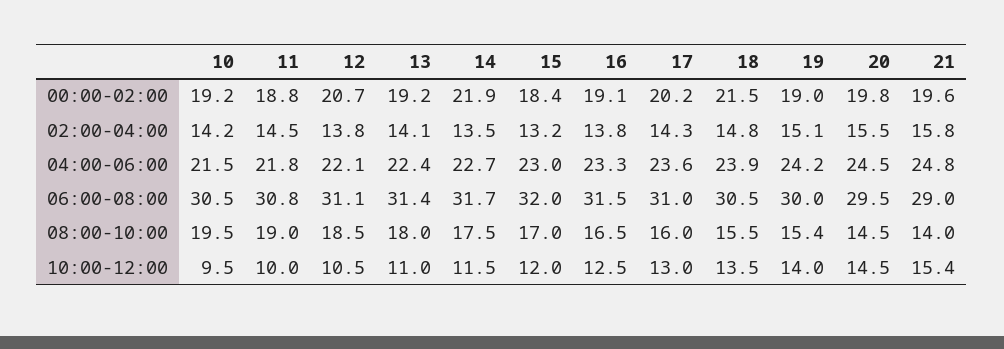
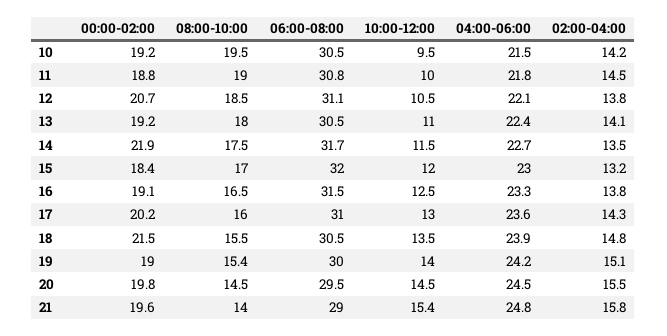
  {
    "10": {
      "00:00-02:00": 19.2,
      "02:00-04:00": 14.2,
      "04:00-06:00": 21.5,
      "06:00-08:00": 30.5,
      "08:00-10:00": 19.5,
      "10:00-12:00": 9.5
    },
    "11": {
      "00:00-02:00": 18.8,
      "02:00-04:00": 14.5,
      "04:00-06:00": 21.8,
      "06:00-08:00": 30.8,
      "08:00-10:00": 19,
      "10:00-12:00": 10
    },
    "12": {
      "00:00-02:00": 20.7,
      "02:00-04:00": 13.8,
      "04:00-06:00": 22.1,
      "06:00-08:00": 31.1,
      "08:00-10:00": 18.5,
      "10:00-12:00": 10.5
    },
    "13": {
      "00:00-02:00": 19.2,
      "02:00-04:00": 14.1,
      "04:00-06:00": 22.4,
-     "06:00-08:00": 31.4,
+     "06:00-08:00": 30.5,
      "08:00-10:00": 18,
      "10:00-12:00": 11
    },
    "14": {
      "00:00-02:00": 21.9,
      "02:00-04:00": 13.5,
      "04:00-06:00": 22.7,
      "06:00-08:00": 31.7,
      "08:00-10:00": 17.5,
      "10:00-12:00": 11.5
    },
    "15": {
      "00:00-02:00": 18.4,
      "02:00-04:00": 13.2,
      "04:00-06:00": 23,
      "06:00-08:00": 32,
      "08:00-10:00": 17,
      "10:00-12:00": 12
    },
    "16": {
      "00:00-02:00": 19.1,
      "02:00-04:00": 13.8,
      "04:00-06:00": 23.3,
      "06:00-08:00": 31.5,
      "08:00-10:00": 16.5,
      "10:00-12:00": 12.5
    },
    "17": {
      "00:00-02:00": 20.2,
      "02:00-04:00": 14.3,
      "04:00-06:00": 23.6,
      "06:00-08:00": 31,
      "08:00-10:00": 16,
      "10:00-12:00": 13
    },
    "18": {
      "00:00-02:00": 21.5,
      "02:00-04:00": 14.8,
      "04:00-06:00": 23.9,
      "06:00-08:00": 30.5,
      "08:00-10:00": 15.5,
      "10:00-12:00": 13.5
    },
    "19": {
      "00:00-02:00": 19,
      "02:00-04:00": 15.1,
      "04:00-06:00": 24.2,
      "06:00-08:00": 30,
      "08:00-10:00": 15.4,
      "10:00-12:00": 14
    },
    "20": {
      "00:00-02:00": 19.8,
      "02:00-04:00": 15.5,
      "04:00-06:00": 24.5,
      "06:00-08:00": 29.5,
      "08:00-10:00": 14.5,
      "10:00-12:00": 14.5
    },
    "21": {
      "00:00-02:00": 19.6,
      "02:00-04:00": 15.8,
      "04:00-06:00": 24.8,
      "06:00-08:00": 29,
      "08:00-10:00": 14,
      "10:00-12:00": 15.4
    }
  }

